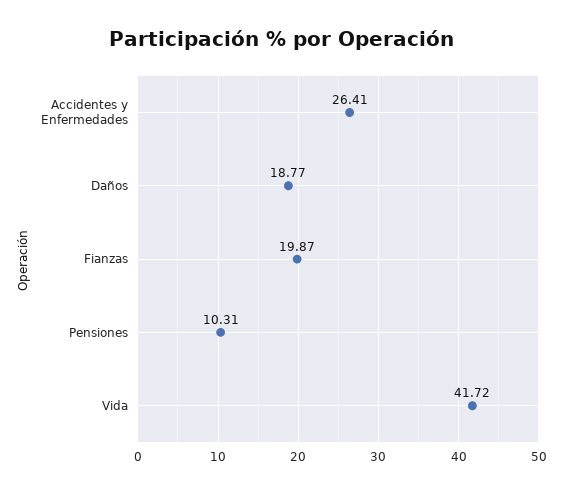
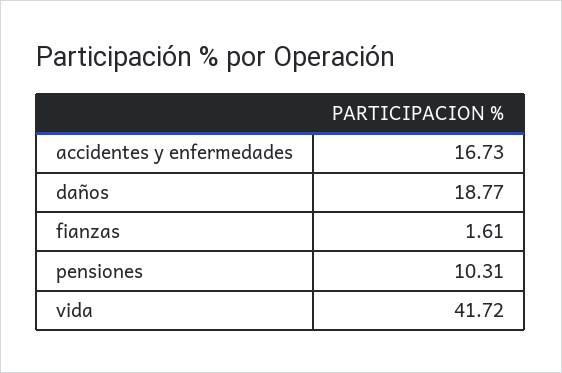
  {
-   "Accidentes y Enfermedades": 26.41,
+   "Accidentes y Enfermedades": 16.73,
    "Daños": 18.77,
-   "Fianzas": 19.87,
+   "Fianzas": 1.61,
    "Pensiones": 10.31,
    "Vida": 41.72
  }

